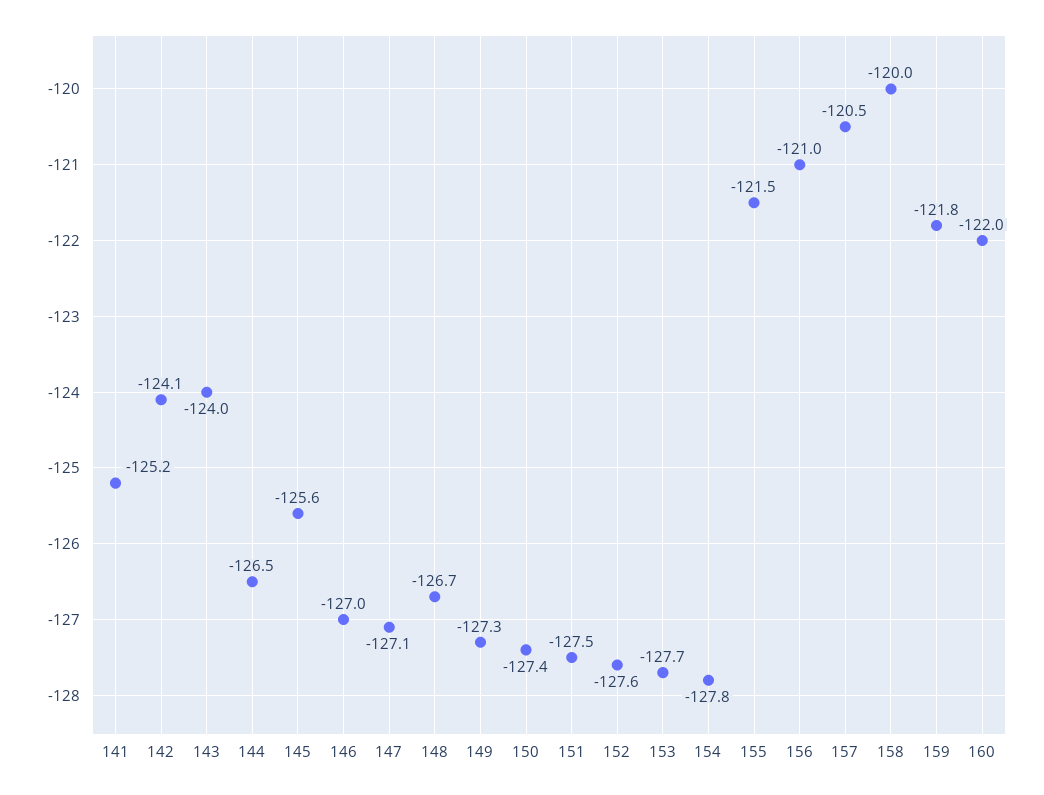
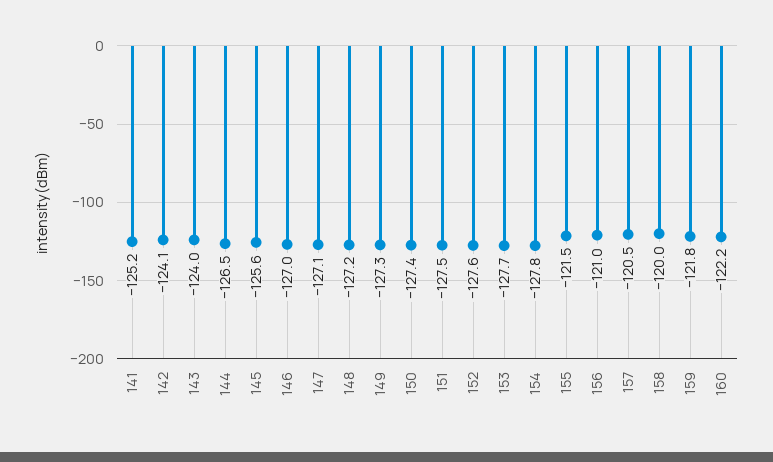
  {
    "141": -125.2,
    "142": -124.1,
    "143": -124,
    "144": -126.5,
    "145": -125.6,
    "146": -127,
    "147": -127.1,
-   "148": -126.7,
+   "148": -127.2,
    "149": -127.3,
    "150": -127.4,
    "151": -127.5,
    "152": -127.6,
    "153": -127.7,
    "154": -127.8,
    "155": -121.5,
    "156": -121,
    "157": -120.5,
    "158": -120,
    "159": -121.8,
-   "160": -122
+   "160": -122.2
  }

